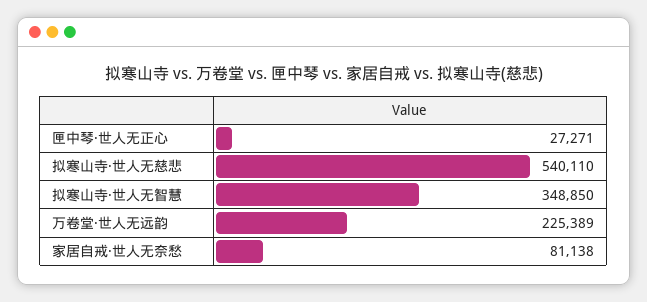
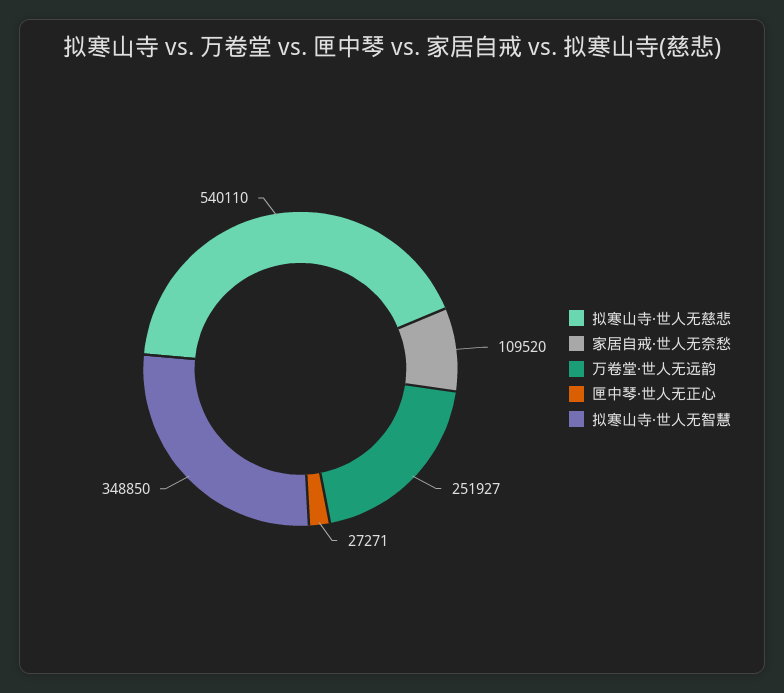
  {
    "匣中琴·世人无正心": 27271,
    "拟寒山寺·世人无慈悲": 540110,
    "拟寒山寺·世人无智慧": 348850,
-   "万卷堂·世人无远韵": 225389,
+   "万卷堂·世人无远韵": 251927,
-   "家居自戒·世人无奈愁": 81138
+   "家居自戒·世人无奈愁": 109520
  }

